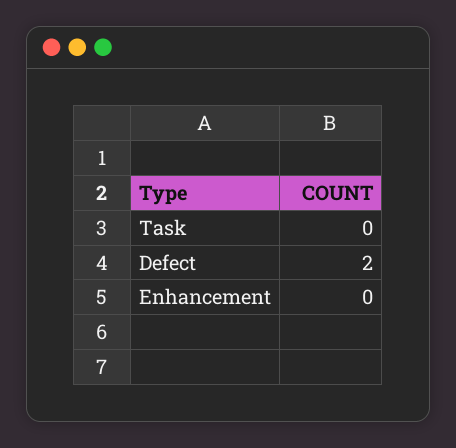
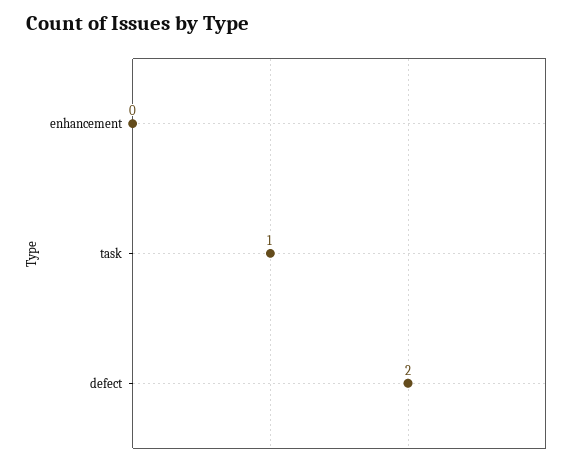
  {
-   "Task": 0,
+   "Task": 1,
    "Defect": 2,
    "Enhancement": 0
  }

